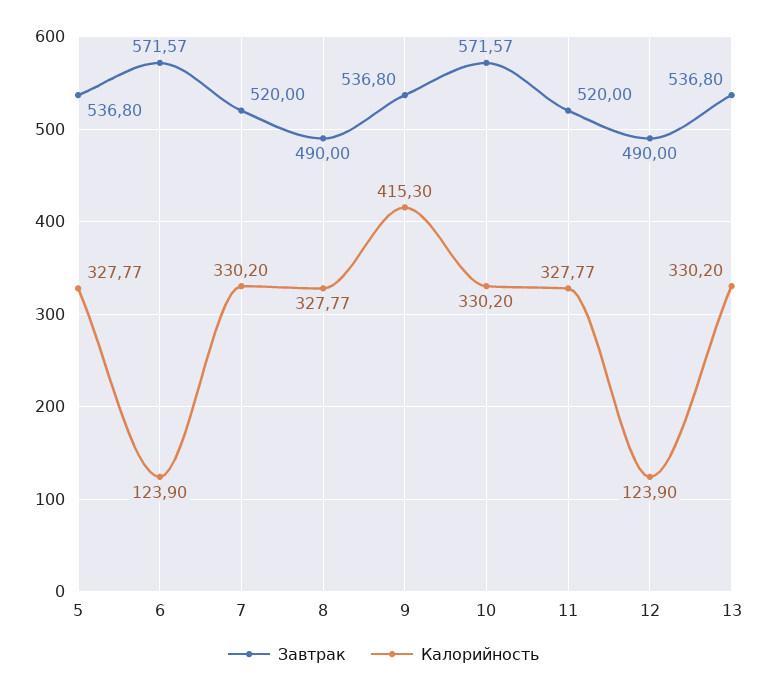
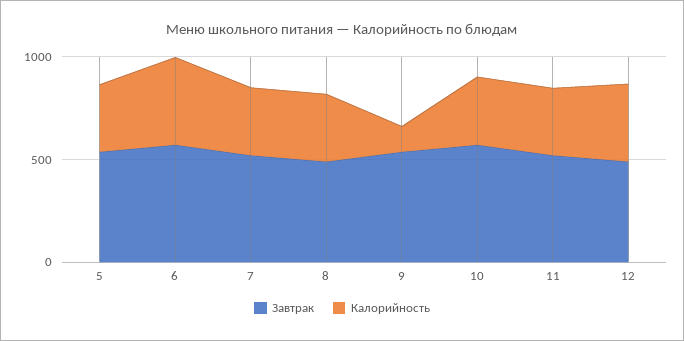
  {
    "Завтрак": {
      "5": 536.8,
      "6": 571.57,
      "7": 520,
      "8": 490,
      "9": 536.8,
      "10": 571.57,
      "11": 520,
-     "12": 490,
+     "12": 490
-     "13": 536.8
    },
    "Калорийность": {
      "5": 327.77,
-     "6": 123.9,
+     "6": 400,
      "7": 330.2,
      "8": 327.77,
-     "9": 415.3,
+     "9": 100,
      "10": 330.2,
      "11": 327.77,
-     "12": 123.9,
+     "12": 400
-     "13": 330.2
    }
  }

